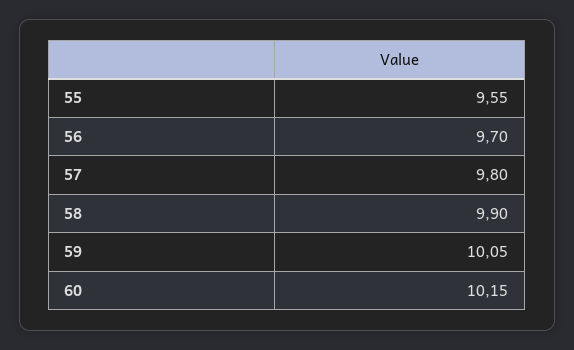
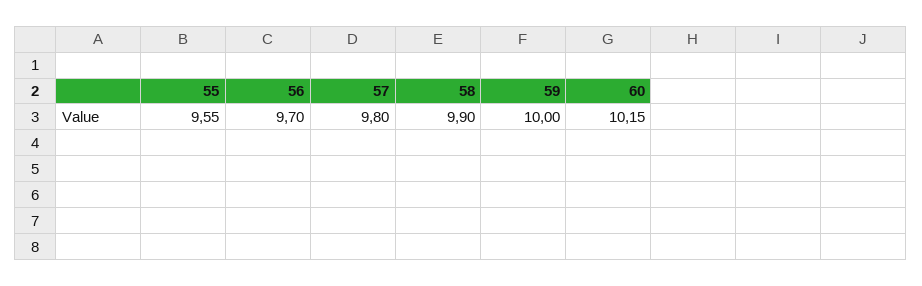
  {
    "55": 9.55,
    "56": 9.7,
    "57": 9.8,
    "58": 9.9,
-   "59": 10.05,
+   "59": 10,
    "60": 10.15
  }

